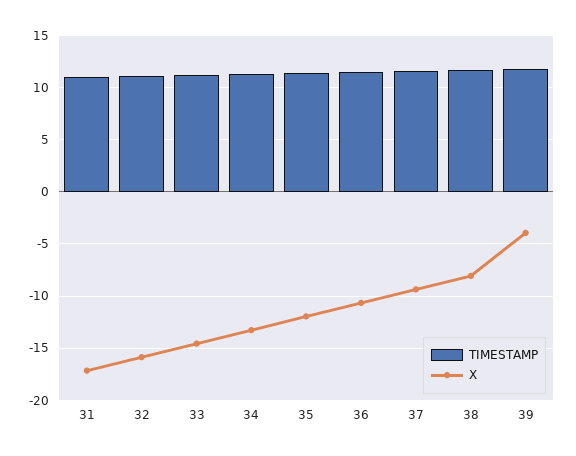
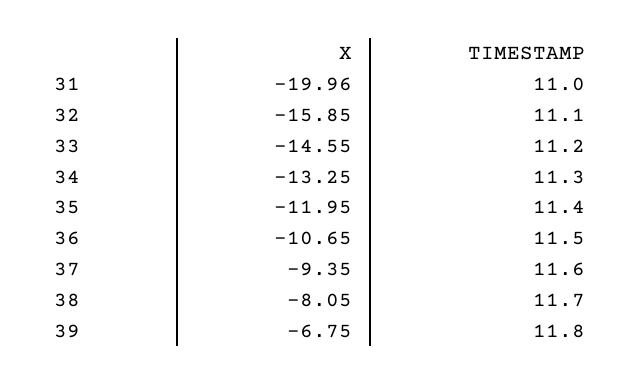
  {
    "TIMESTAMP": {
      "31": 11,
      "32": 11.1,
      "33": 11.2,
      "34": 11.3,
      "35": 11.4,
      "36": 11.5,
      "37": 11.6,
      "38": 11.7,
      "39": 11.8
    },
    "X": {
-     "31": -17,
+     "31": -19.96,
      "32": -15.85,
      "33": -14.55,
      "34": -13.25,
      "35": -11.95,
      "36": -10.65,
      "37": -9.35,
      "38": -8.05,
-     "39": -4
+     "39": -6.75
    }
  }

